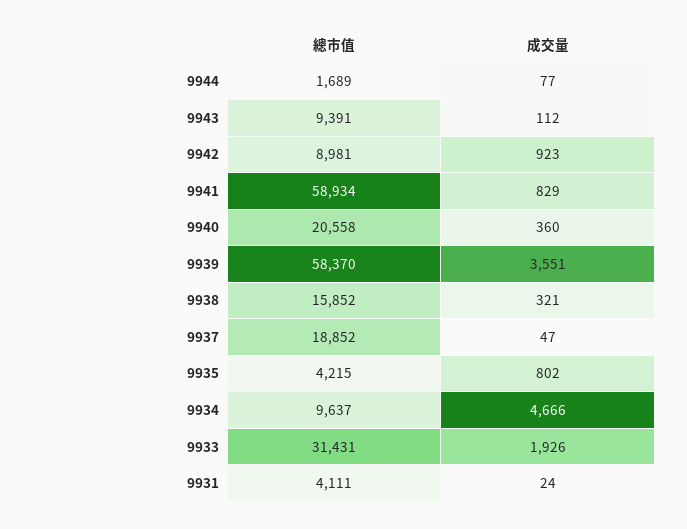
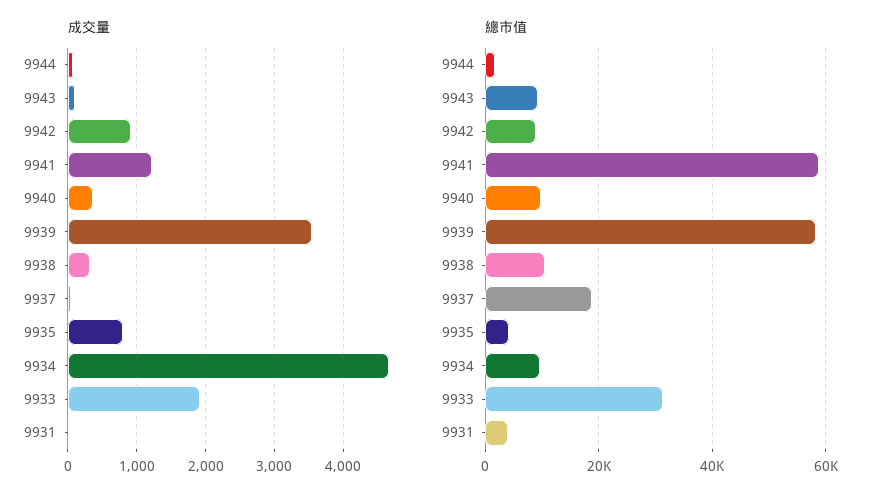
  {
    "總市值": {
      "9944": 1689,
      "9943": 9391,
      "9942": 8981,
      "9941": 58934,
-     "9940": 20558,
+     "9940": 10000,
      "9939": 58370,
-     "9938": 15852,
+     "9938": 10000,
      "9937": 18852,
      "9935": 4215,
      "9934": 9637,
      "9933": 31431,
      "9931": 4111
    },
    "成交量": {
      "9944": 77,
      "9943": 112,
      "9942": 923,
-     "9941": 829,
+     "9941": 1200,
      "9940": 360,
      "9939": 3551,
      "9938": 321,
      "9937": 47,
      "9935": 802,
      "9934": 4666,
      "9933": 1926,
      "9931": 24
    }
  }

